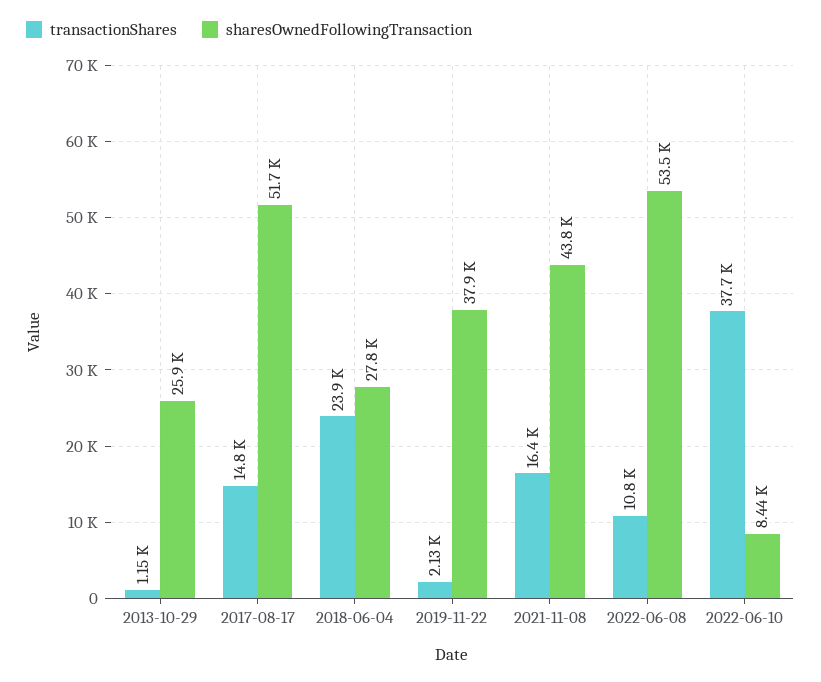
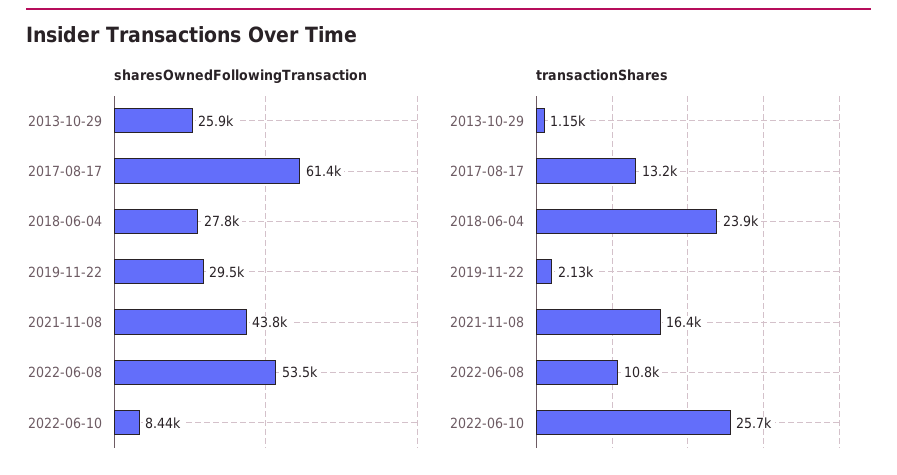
  {
    "transactionShares": {
      "2013-10-29": 1150,
-     "2017-08-17": 14800,
+     "2017-08-17": 13200,
      "2018-06-04": 23900,
      "2019-11-22": 2130,
      "2021-11-08": 16400,
      "2022-06-08": 10800,
-     "2022-06-10": 37700
+     "2022-06-10": 25700
    },
    "sharesOwnedFollowingTransaction": {
      "2013-10-29": 25900,
-     "2017-08-17": 51700,
+     "2017-08-17": 61400,
      "2018-06-04": 27800,
-     "2019-11-22": 37900,
+     "2019-11-22": 29500,
      "2021-11-08": 43800,
      "2022-06-08": 53500,
      "2022-06-10": 8440
    }
  }

